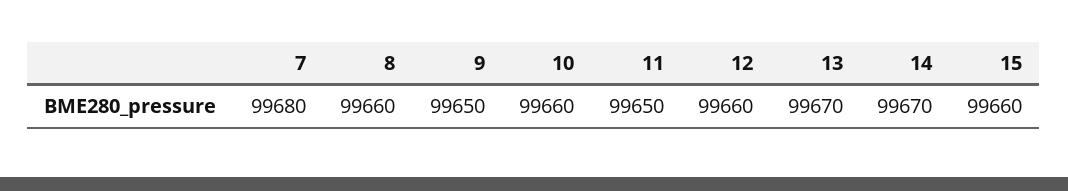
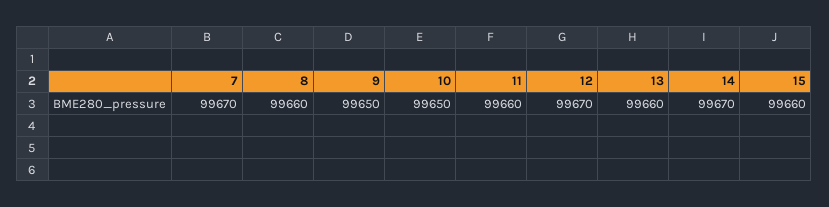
  {
-   "7": 99680,
+   "7": 99670,
    "8": 99660,
    "9": 99650,
-   "10": 99660,
+   "10": 99650,
-   "11": 99650,
+   "11": 99660,
-   "12": 99660,
+   "12": 99670,
-   "13": 99670,
+   "13": 99660,
    "14": 99670,
    "15": 99660
  }

